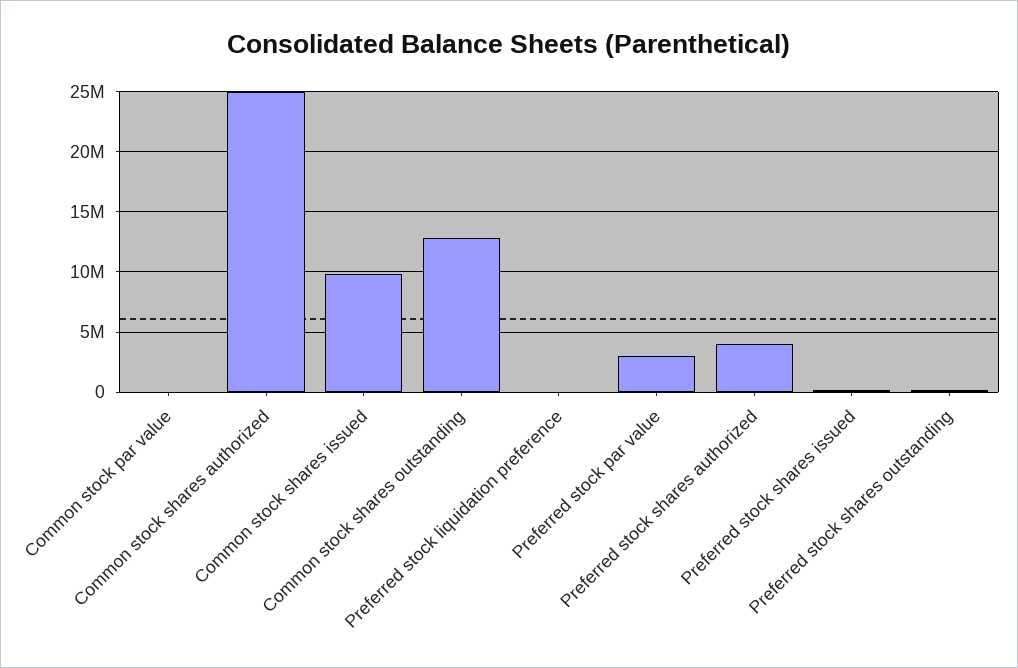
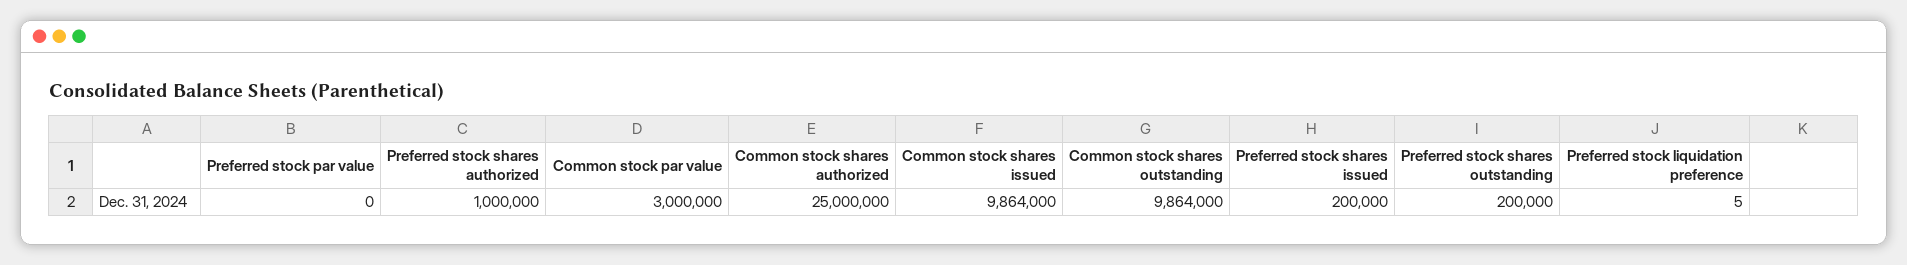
  {
-   "Common stock par value": 0,
+   "Common stock par value": 3000000,
    "Common stock shares authorized": 25000000,
    "Common stock shares issued": 9864000,
-   "Common stock shares outstanding": 13000000,
+   "Common stock shares outstanding": 9864000,
    "Preferred stock liquidation preference": 5,
-   "Preferred stock par value": 3000000,
+   "Preferred stock par value": 0,
-   "Preferred stock shares authorized": 4000000,
+   "Preferred stock shares authorized": 1000000,
    "Preferred stock shares issued": 200000,
    "Preferred stock shares outstanding": 200000
  }

